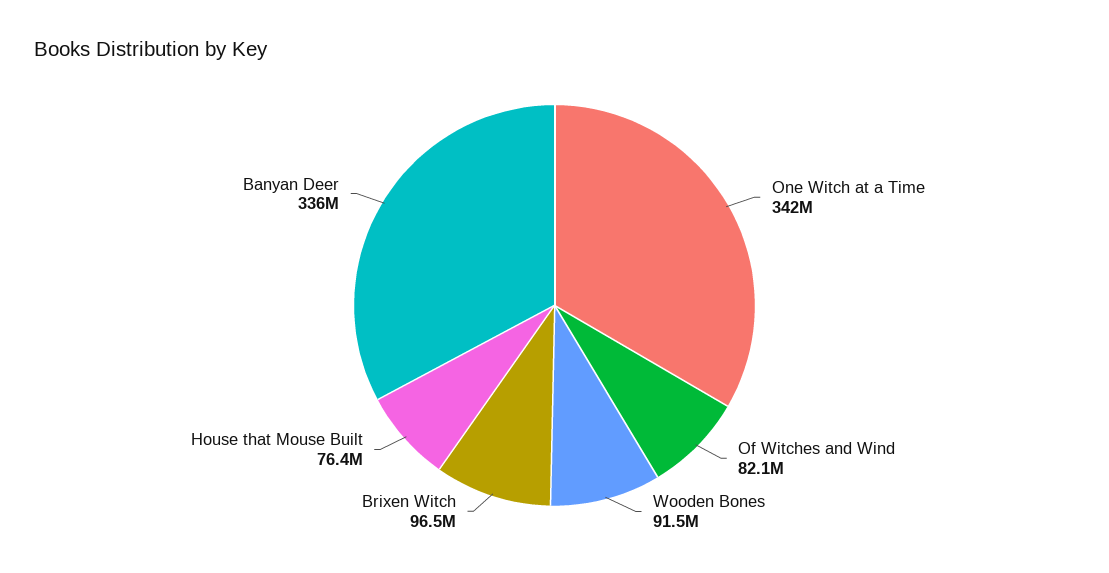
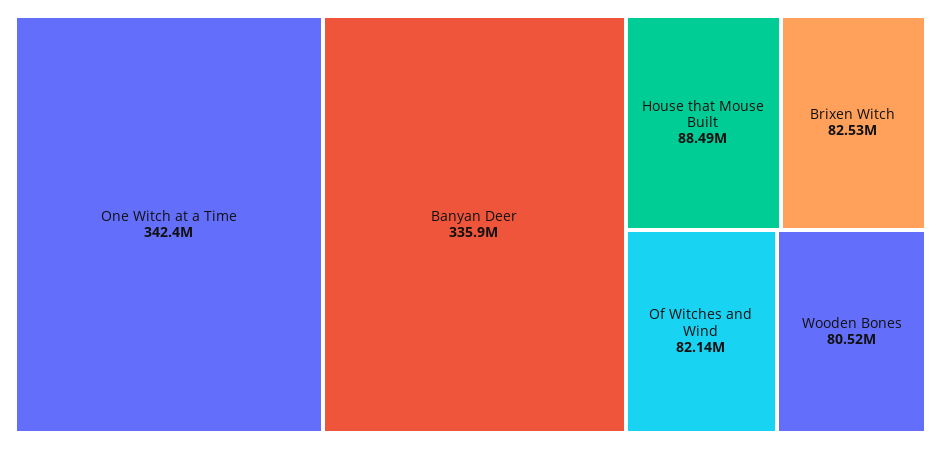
  {
    "One Witch at a Time": 342400000,
    "Of Witches and Wind": 82140000,
-   "Wooden Bones": 91500000,
+   "Wooden Bones": 80520000,
-   "Brixen Witch": 96500000,
+   "Brixen Witch": 82530000,
-   "House that Mouse Built": 76400000,
+   "House that Mouse Built": 88490000,
    "Banyan Deer": 335900000
  }

